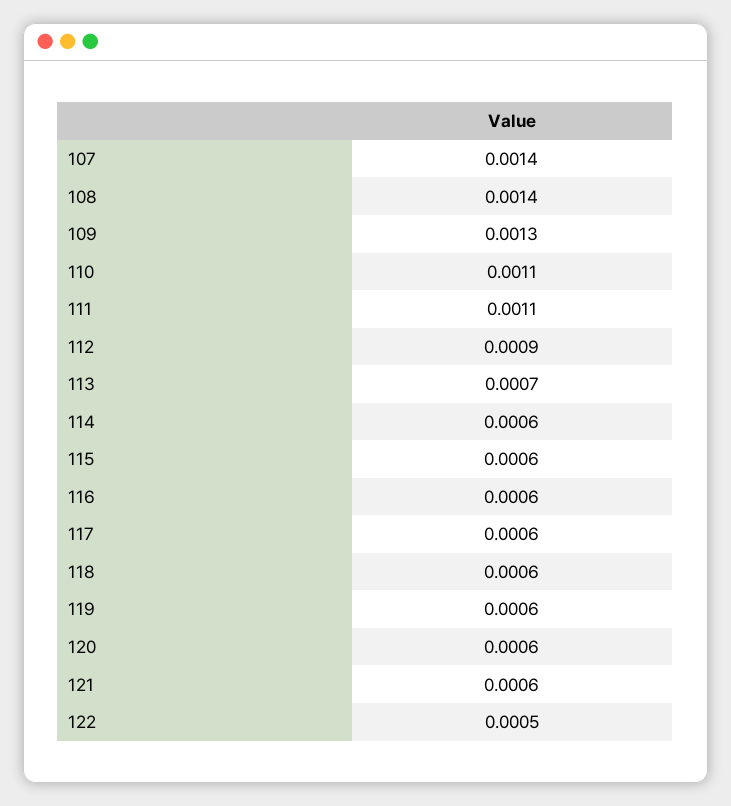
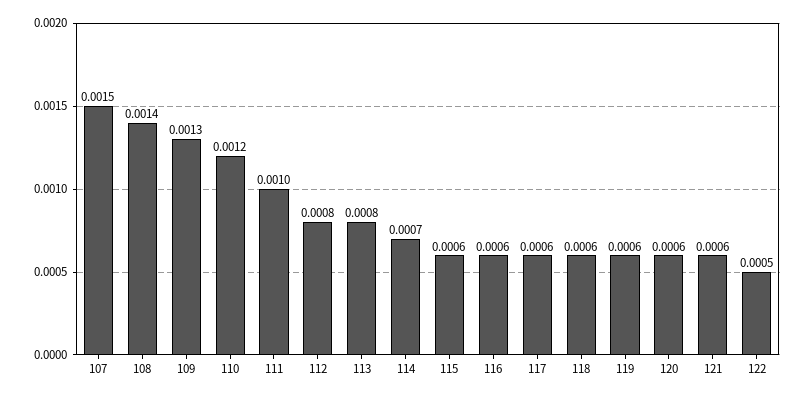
  {
-   "107": 0.0014,
+   "107": 0.0015,
    "108": 0.0014,
    "109": 0.0013,
-   "110": 0.0011,
+   "110": 0.0012,
-   "111": 0.0011,
+   "111": 0.001,
-   "112": 0.0009,
+   "112": 0.0008,
-   "113": 0.0007,
+   "113": 0.0008,
-   "114": 0.0006,
+   "114": 0.0007,
    "115": 0.0006,
    "116": 0.0006,
    "117": 0.0006,
    "118": 0.0006,
    "119": 0.0006,
    "120": 0.0006,
    "121": 0.0006,
    "122": 0.0005
  }

